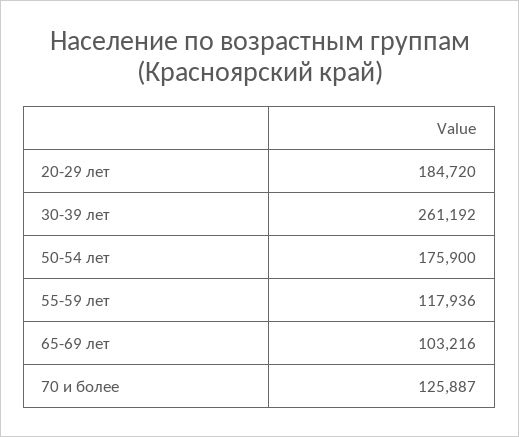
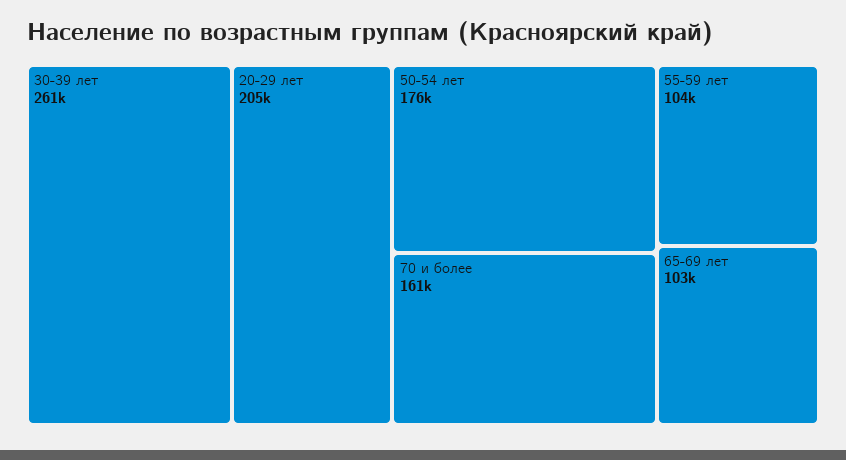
  {
-   "20-29 лет": 184720,
+   "20-29 лет": 205000,
    "30-39 лет": 261192,
    "50-54 лет": 175900,
-   "55-59 лет": 117936,
+   "55-59 лет": 104000,
    "65-69 лет": 103216,
-   "70 и более": 125887
+   "70 и более": 161000
  }

